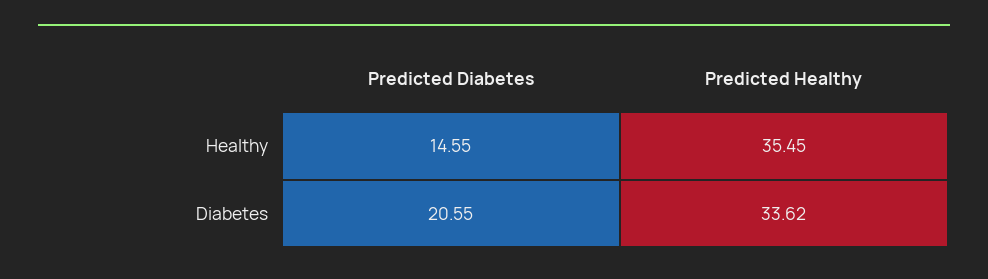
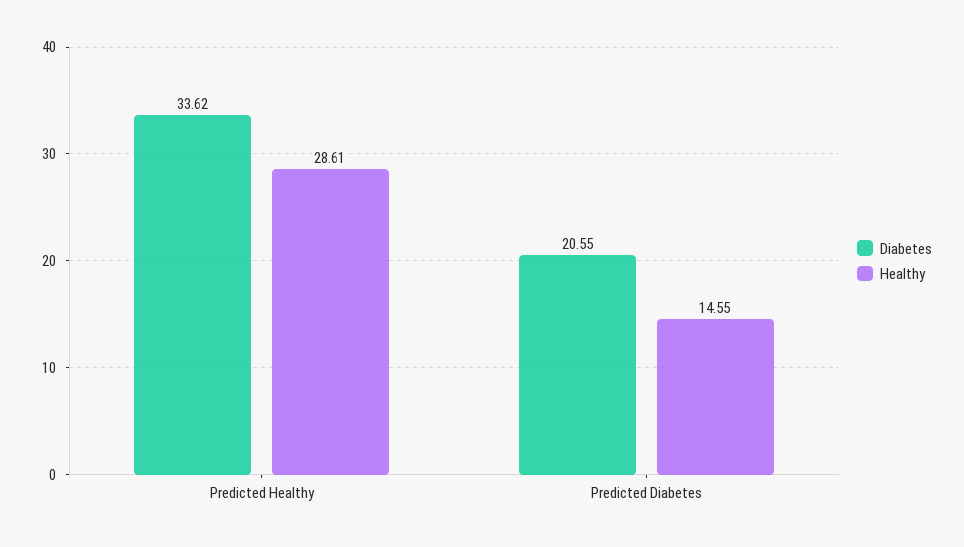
  {
    "Healthy": {
      "Predicted Diabetes": 14.55,
-     "Predicted Healthy": 35.45
+     "Predicted Healthy": 28.61
    },
    "Diabetes": {
      "Predicted Diabetes": 20.55,
      "Predicted Healthy": 33.62
    }
  }

